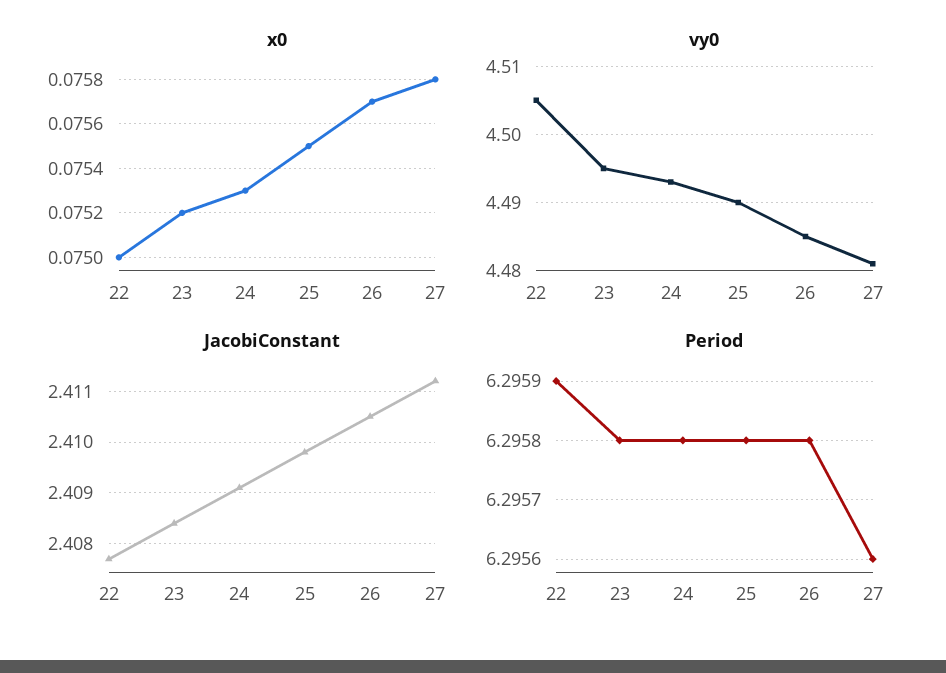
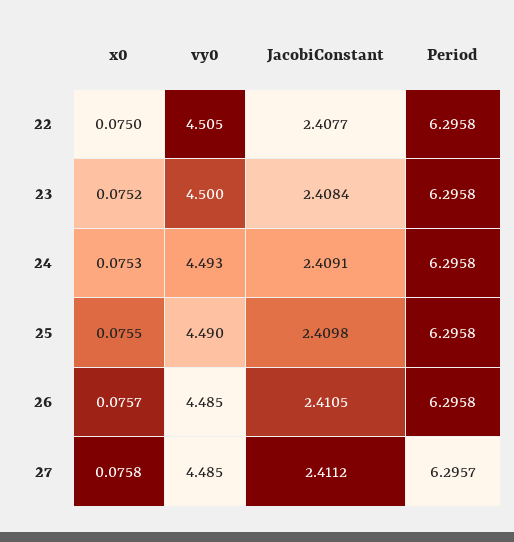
  {
    "x0": {
      "22": 0.075,
      "23": 0.0752,
      "24": 0.0753,
      "25": 0.0755,
      "26": 0.0757,
      "27": 0.0758
    },
    "vy0": {
      "22": 4.505,
-     "23": 4.495,
+     "23": 4.5,
      "24": 4.493,
      "25": 4.49,
      "26": 4.485,
-     "27": 4.481
+     "27": 4.485
    },
    "JacobiConstant": {
      "22": 2.4077,
      "23": 2.4084,
      "24": 2.4091,
      "25": 2.4098,
      "26": 2.4105,
      "27": 2.4112
    },
    "Period": {
-     "22": 6.2959,
+     "22": 6.2958,
      "23": 6.2958,
      "24": 6.2958,
      "25": 6.2958,
      "26": 6.2958,
-     "27": 6.2956
+     "27": 6.2957
    }
  }

